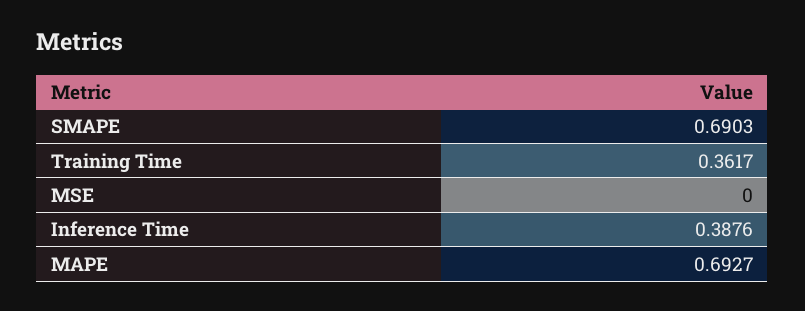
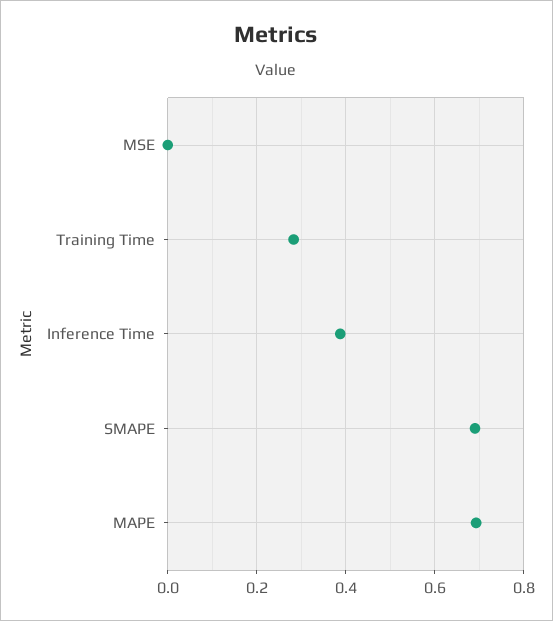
  {
    "SMAPE": 0.6903,
-   "Training Time": 0.3617,
+   "Training Time": 0.28,
    "MSE": 0,
    "Inference Time": 0.3876,
    "MAPE": 0.6927
  }

